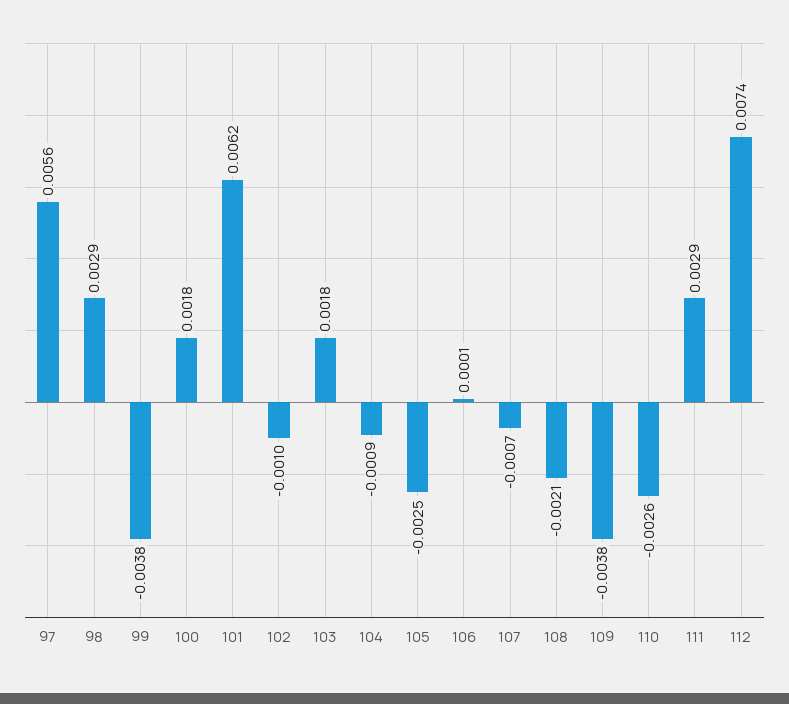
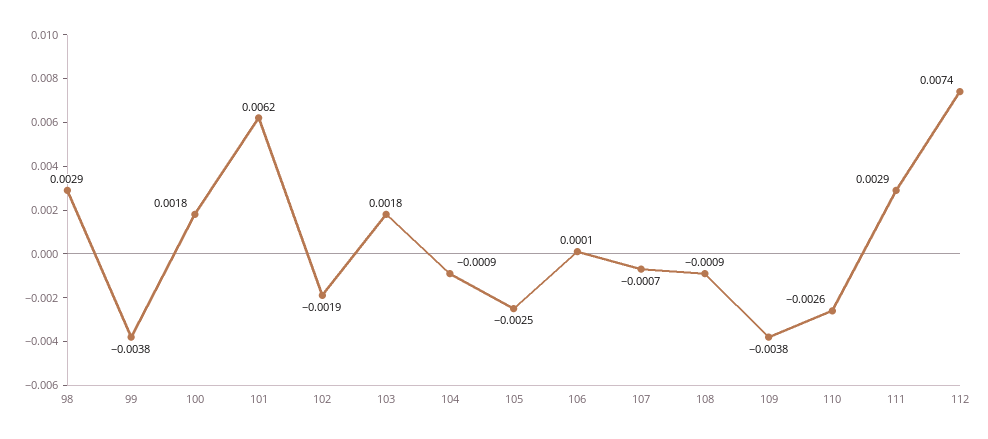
  {
-   "97": 0.0056,
    "98": 0.0029,
    "99": -0.0038,
    "100": 0.0018,
    "101": 0.0062,
-   "102": -0.001,
+   "102": -0.0019,
    "103": 0.0018,
    "104": -0.0009,
    "105": -0.0025,
    "106": 0.0001,
    "107": -0.0007,
-   "108": -0.0021,
+   "108": -0.0009,
    "109": -0.0038,
    "110": -0.0026,
    "111": 0.0029,
    "112": 0.0074
  }

